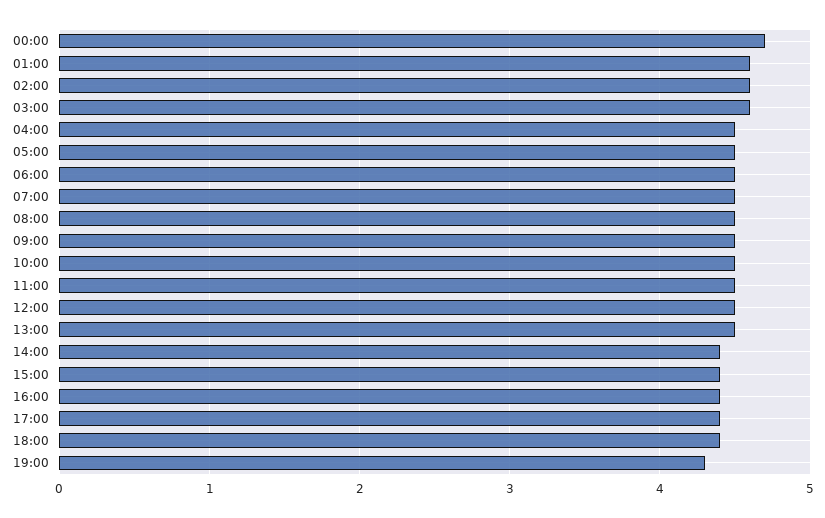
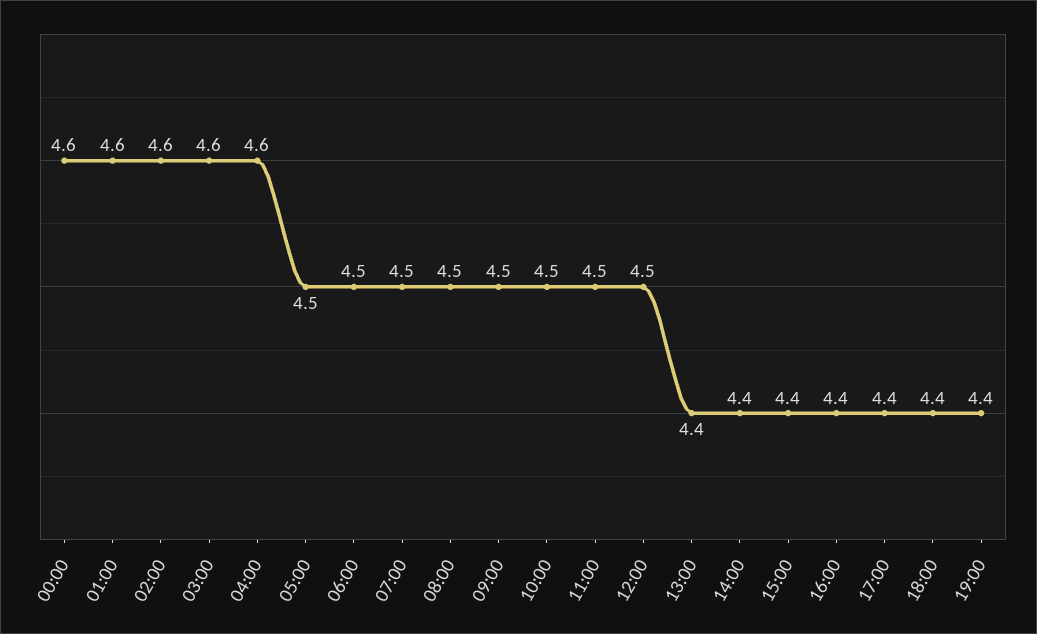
  {
-   "00:00": 4.7,
+   "00:00": 4.6,
    "01:00": 4.6,
    "02:00": 4.6,
    "03:00": 4.6,
-   "04:00": 4.5,
+   "04:00": 4.6,
    "05:00": 4.5,
    "06:00": 4.5,
    "07:00": 4.5,
    "08:00": 4.5,
    "09:00": 4.5,
    "10:00": 4.5,
    "11:00": 4.5,
    "12:00": 4.5,
-   "13:00": 4.5,
+   "13:00": 4.4,
    "14:00": 4.4,
    "15:00": 4.4,
    "16:00": 4.4,
    "17:00": 4.4,
    "18:00": 4.4,
-   "19:00": 4.3
+   "19:00": 4.4
  }

